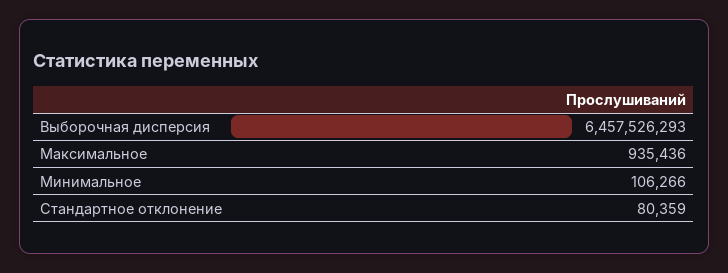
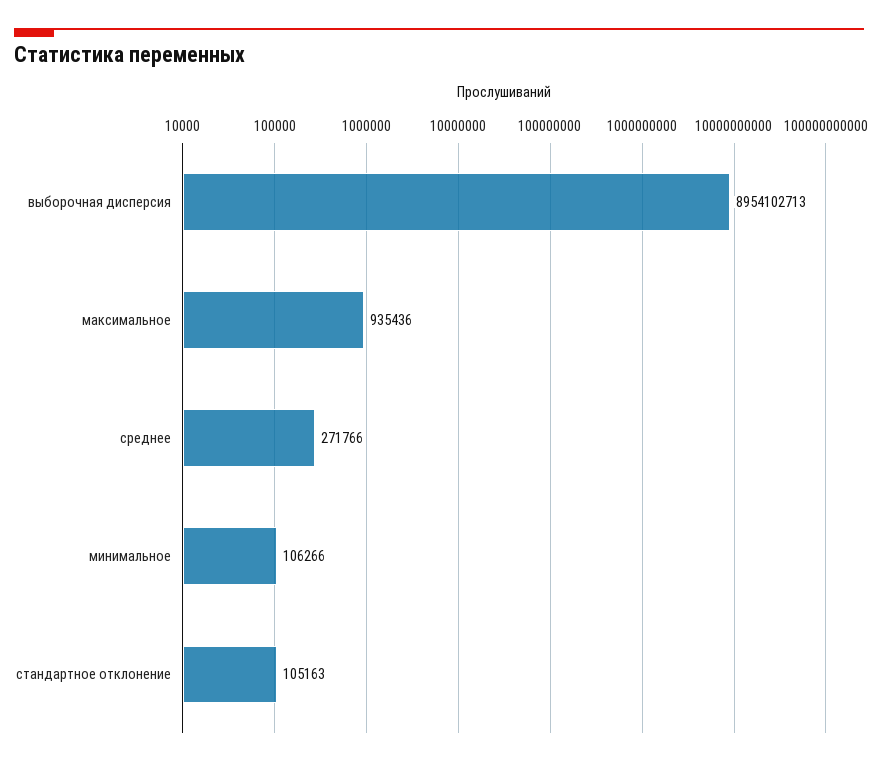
  {
-   "Выборочная дисперсия": 6457526293,
+   "Выборочная дисперсия": 8954102713,
    "Максимальное": 935436,
    "Минимальное": 106266,
-   "Стандартное отклонение": 80359
+   "Стандартное отклонение": 105163,
+   "среднее": 271766
  }

